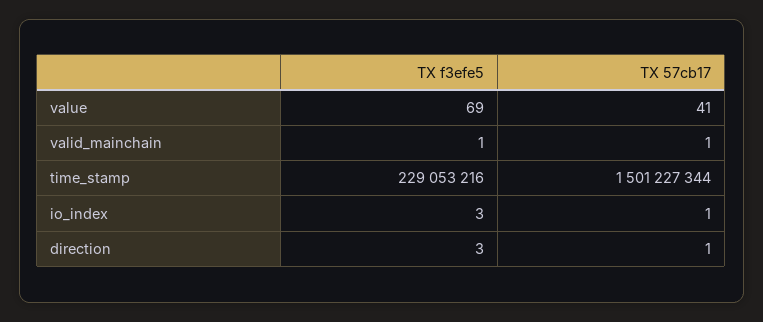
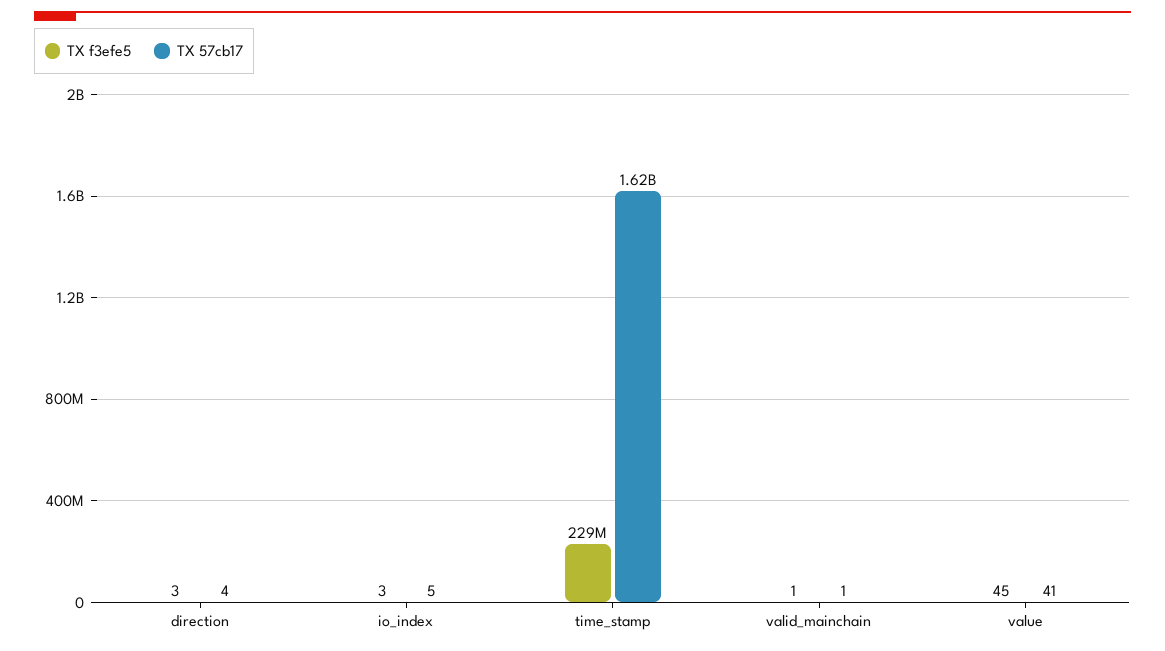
  {
    "TX f3efe5": {
-     "value": 69,
+     "value": 45,
      "valid_mainchain": 1,
      "time_stamp": 229053216,
      "io_index": 3,
      "direction": 3
    },
    "TX 57cb17": {
      "value": 41,
      "valid_mainchain": 1,
-     "time_stamp": 1501227344,
+     "time_stamp": 1620000000,
-     "io_index": 1,
+     "io_index": 5,
-     "direction": 1
+     "direction": 4
    }
  }

